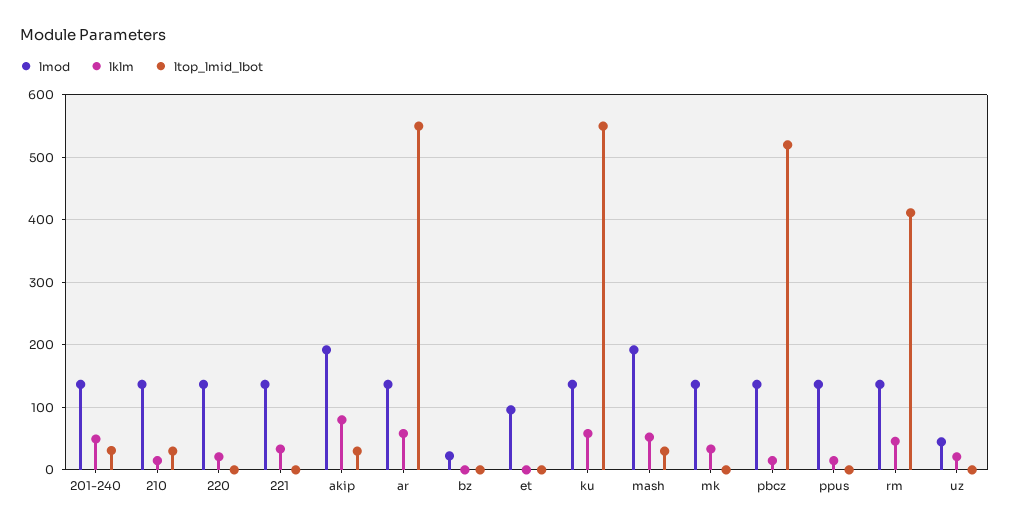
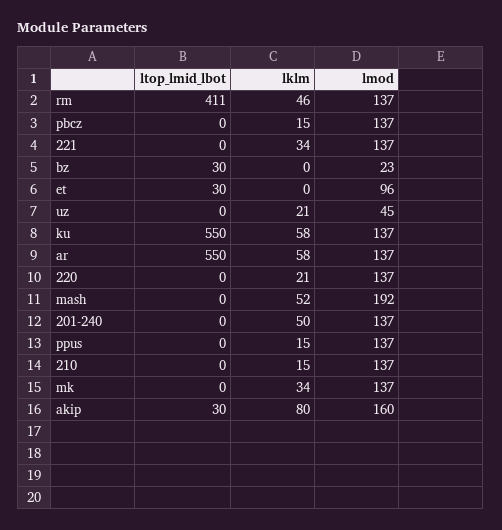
  {
    "lmod": {
      "201-240": 137,
      "210": 137,
      "220": 137,
      "221": 137,
-     "akip": 190,
+     "akip": 160,
      "ar": 137,
      "bz": 23,
      "et": 96,
      "ku": 137,
      "mash": 192,
      "mk": 137,
      "pbcz": 137,
      "ppus": 137,
      "rm": 137,
      "uz": 45
    },
    "lklm": {
      "201-240": 50,
      "210": 15,
      "220": 21,
      "221": 34,
      "akip": 80,
      "ar": 58,
      "bz": 0,
      "et": 0,
      "ku": 58,
      "mash": 52,
      "mk": 34,
      "pbcz": 15,
      "ppus": 15,
      "rm": 46,
      "uz": 21
    },
    "ltop_lmid_lbot": {
-     "201-240": 30,
+     "201-240": 0,
-     "210": 30,
+     "210": 0,
      "220": 0,
      "221": 0,
      "akip": 30,
      "ar": 550,
-     "bz": 0,
+     "bz": 30,
-     "et": 0,
+     "et": 30,
      "ku": 550,
-     "mash": 30,
+     "mash": 0,
      "mk": 0,
-     "pbcz": 520,
+     "pbcz": 0,
      "ppus": 0,
      "rm": 411,
      "uz": 0
    }
  }

